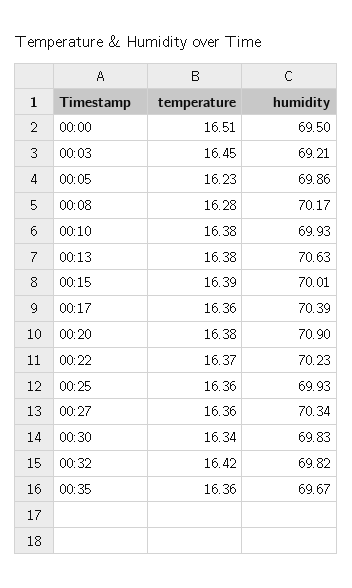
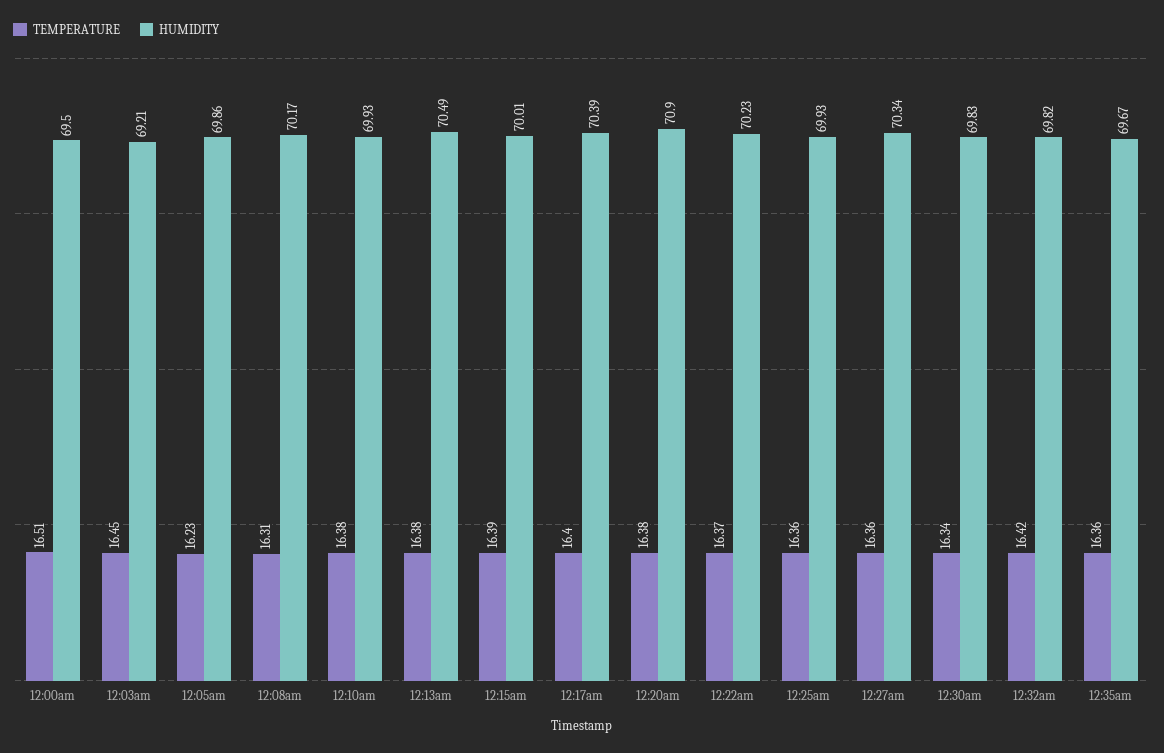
  {
    "temperature": {
      "00:00": 16.51,
      "00:03": 16.45,
      "00:05": 16.23,
-     "00:08": 16.28,
+     "00:08": 16.31,
      "00:10": 16.38,
      "00:13": 16.38,
      "00:15": 16.39,
-     "00:17": 16.36,
+     "00:17": 16.4,
      "00:20": 16.38,
      "00:22": 16.37,
      "00:25": 16.36,
      "00:27": 16.36,
      "00:30": 16.34,
      "00:32": 16.42,
      "00:35": 16.36
    },
    "humidity": {
      "00:00": 69.5,
      "00:03": 69.21,
      "00:05": 69.86,
      "00:08": 70.17,
      "00:10": 69.93,
-     "00:13": 70.63,
+     "00:13": 70.49,
      "00:15": 70.01,
      "00:17": 70.39,
      "00:20": 70.9,
      "00:22": 70.23,
      "00:25": 69.93,
      "00:27": 70.34,
      "00:30": 69.83,
      "00:32": 69.82,
      "00:35": 69.67
    }
  }

